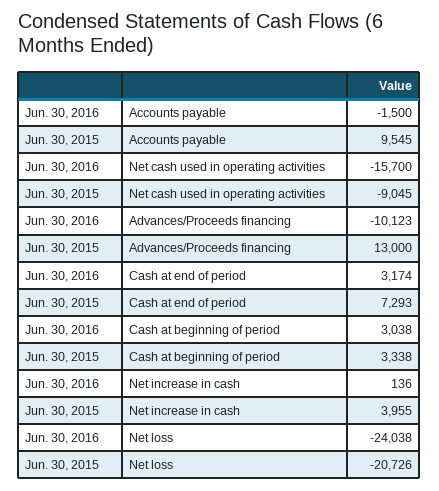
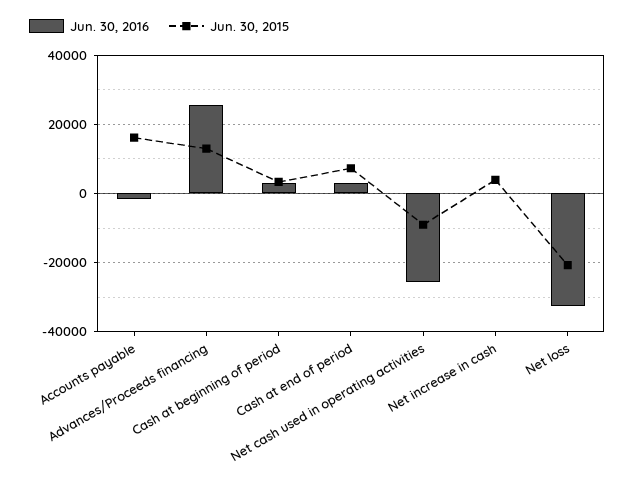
  {
    "Jun. 30, 2016": {
      "Accounts payable": -1500,
-     "Net cash used in operating activities": -15700,
+     "Net cash used in operating activities": -26000,
-     "Advances/Proceeds financing": -10123,
+     "Advances/Proceeds financing": 26000,
      "Cash at end of period": 3174,
      "Cash at beginning of period": 3038,
      "Net increase in cash": 136,
-     "Net loss": -24038
+     "Net loss": -32000
    },
    "Jun. 30, 2015": {
-     "Accounts payable": 9545,
+     "Accounts payable": 16000,
      "Net cash used in operating activities": -9045,
      "Advances/Proceeds financing": 13000,
      "Cash at end of period": 7293,
      "Cash at beginning of period": 3338,
      "Net increase in cash": 3955,
      "Net loss": -20726
    }
  }

